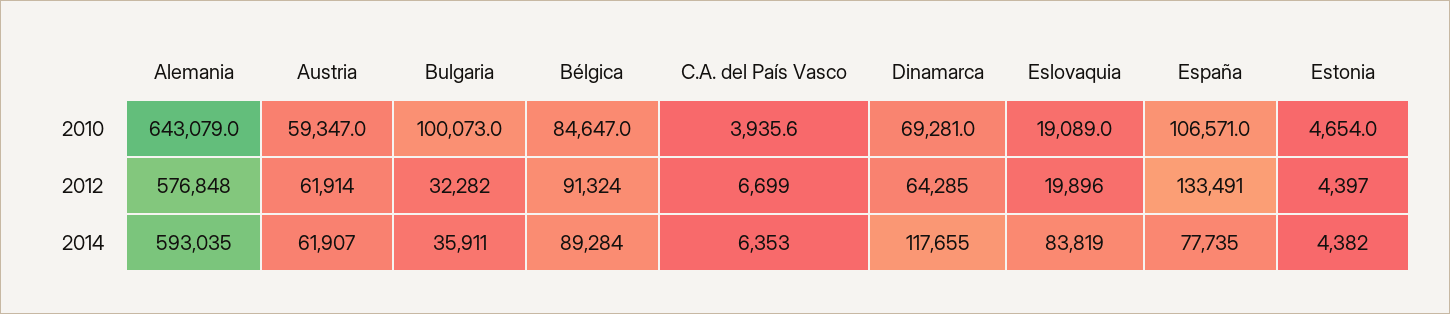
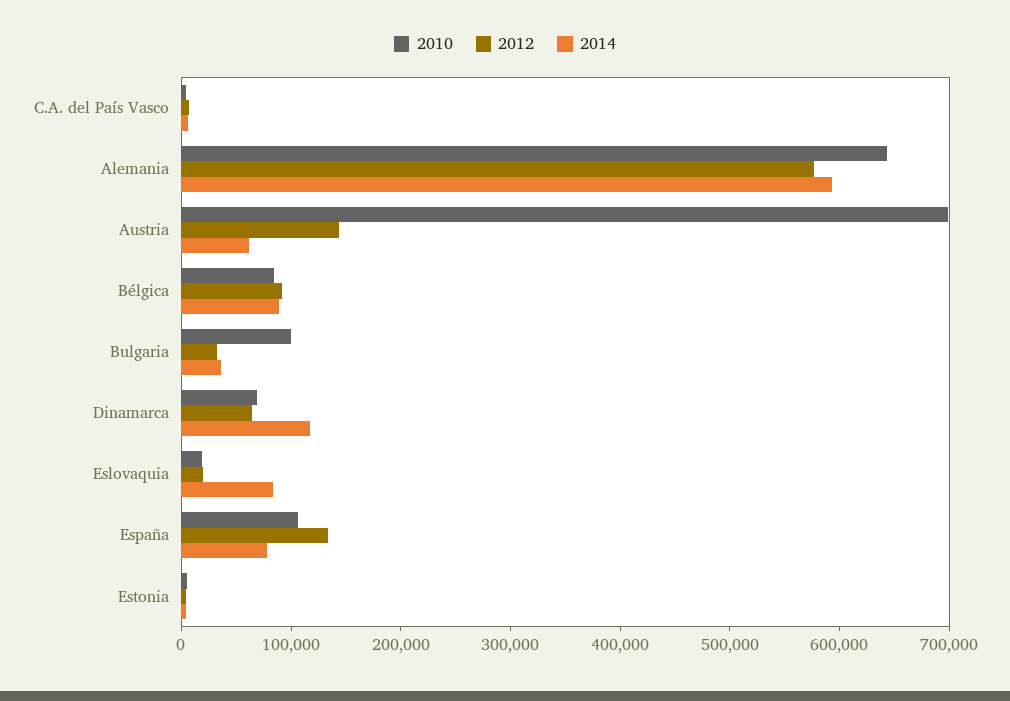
  {
    "2010": {
      "Alemania": 643079,
-     "Austria": 59347,
+     "Austria": 700000,
      "Bulgaria": 100073,
      "Bélgica": 84647,
      "C.A. del País Vasco": 3935.6,
      "Dinamarca": 69281,
      "Eslovaquia": 19089,
      "España": 106571,
      "Estonia": 4654
    },
    "2012": {
      "Alemania": 576848,
-     "Austria": 61914,
+     "Austria": 140000,
      "Bulgaria": 32282,
      "Bélgica": 91324,
      "C.A. del País Vasco": 6699,
      "Dinamarca": 64285,
      "Eslovaquia": 19896,
      "España": 133491,
      "Estonia": 4397
    },
    "2014": {
      "Alemania": 593035,
      "Austria": 61907,
      "Bulgaria": 35911,
      "Bélgica": 89284,
      "C.A. del País Vasco": 6353,
      "Dinamarca": 117655,
      "Eslovaquia": 83819,
      "España": 77735,
      "Estonia": 4382
    }
  }

